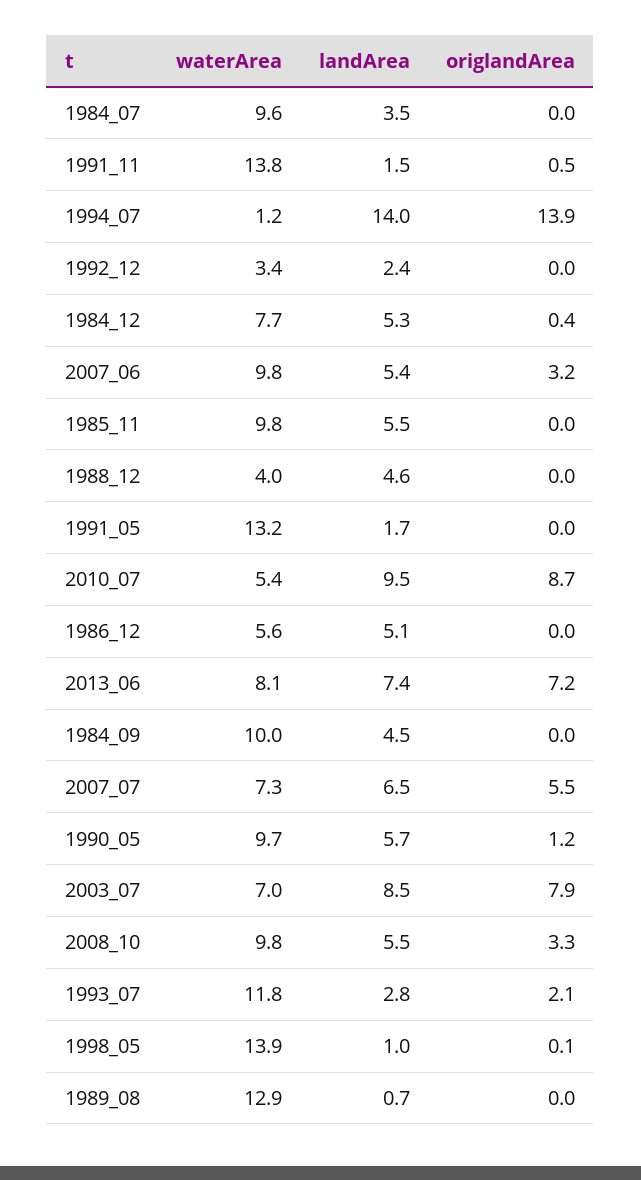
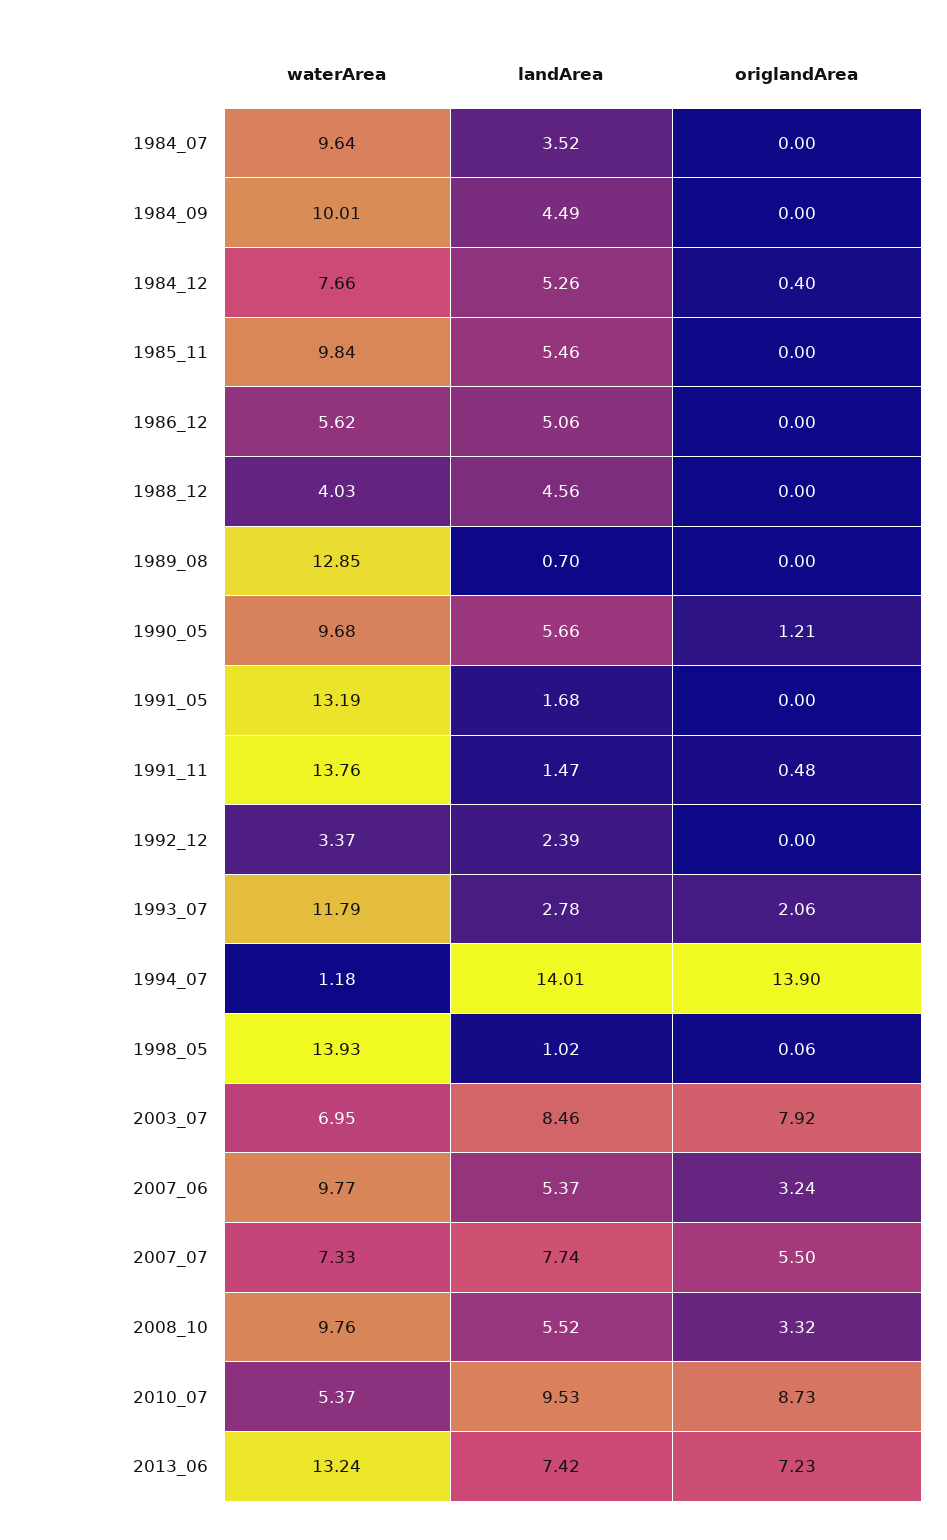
  {
    "waterArea": {
      "1984_07": 9.64,
      "1991_11": 13.76,
      "1994_07": 1.18,
      "1992_12": 3.37,
      "1984_12": 7.66,
      "2007_06": 9.77,
      "1985_11": 9.84,
      "1988_12": 4.03,
      "1991_05": 13.19,
      "2010_07": 5.37,
      "1986_12": 5.62,
-     "2013_06": 8.1,
+     "2013_06": 13.24,
      "1984_09": 10.01,
      "2007_07": 7.33,
      "1990_05": 9.68,
      "2003_07": 6.95,
      "2008_10": 9.76,
      "1993_07": 11.79,
      "1998_05": 13.93,
      "1989_08": 12.85
    },
    "landArea": {
      "1984_07": 3.52,
      "1991_11": 1.47,
      "1994_07": 14.01,
      "1992_12": 2.39,
      "1984_12": 5.26,
      "2007_06": 5.37,
      "1985_11": 5.46,
      "1988_12": 4.56,
      "1991_05": 1.68,
      "2010_07": 9.53,
      "1986_12": 5.06,
      "2013_06": 7.42,
      "1984_09": 4.49,
-     "2007_07": 6.5,
+     "2007_07": 7.74,
      "1990_05": 5.66,
      "2003_07": 8.46,
      "2008_10": 5.52,
      "1993_07": 2.78,
      "1998_05": 1.02,
      "1989_08": 0.7
    },
    "origlandArea": {
      "1984_07": 0,
      "1991_11": 0.48,
      "1994_07": 13.9,
      "1992_12": 0,
      "1984_12": 0.4,
      "2007_06": 3.24,
      "1985_11": 0,
      "1988_12": 0,
      "1991_05": 0,
      "2010_07": 8.73,
      "1986_12": 0,
      "2013_06": 7.23,
      "1984_09": 0,
      "2007_07": 5.5,
      "1990_05": 1.21,
      "2003_07": 7.92,
      "2008_10": 3.32,
      "1993_07": 2.06,
      "1998_05": 0.06,
      "1989_08": 0
    }
  }

